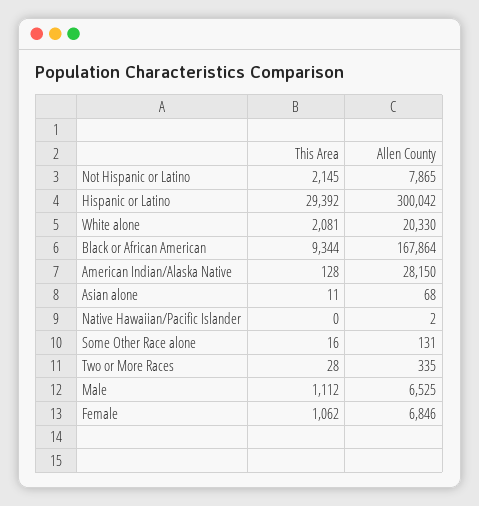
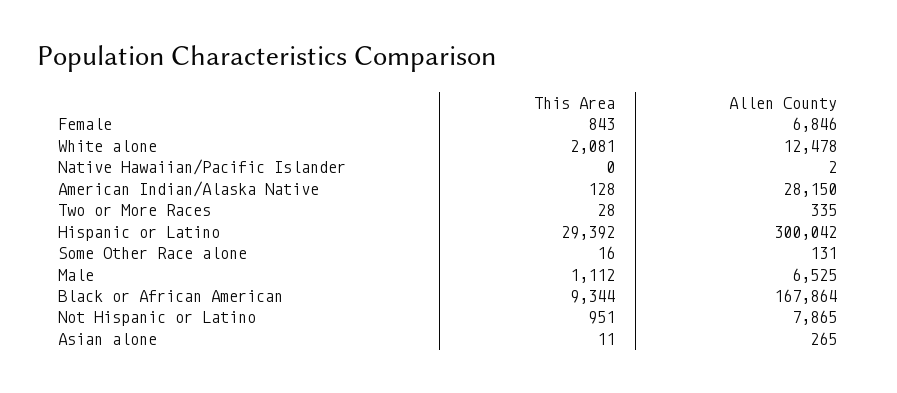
  {
    "This Area": {
-     "Not Hispanic or Latino": 2145,
+     "Not Hispanic or Latino": 951,
      "Hispanic or Latino": 29392,
      "White alone": 2081,
      "Black or African American": 9344,
      "American Indian/Alaska Native": 128,
      "Asian alone": 11,
      "Native Hawaiian/Pacific Islander": 0,
      "Some Other Race alone": 16,
      "Two or More Races": 28,
      "Male": 1112,
-     "Female": 1062
+     "Female": 843
    },
    "Allen County": {
      "Not Hispanic or Latino": 7865,
      "Hispanic or Latino": 300042,
-     "White alone": 20330,
+     "White alone": 12478,
      "Black or African American": 167864,
      "American Indian/Alaska Native": 28150,
-     "Asian alone": 68,
+     "Asian alone": 265,
      "Native Hawaiian/Pacific Islander": 2,
      "Some Other Race alone": 131,
      "Two or More Races": 335,
      "Male": 6525,
      "Female": 6846
    }
  }

